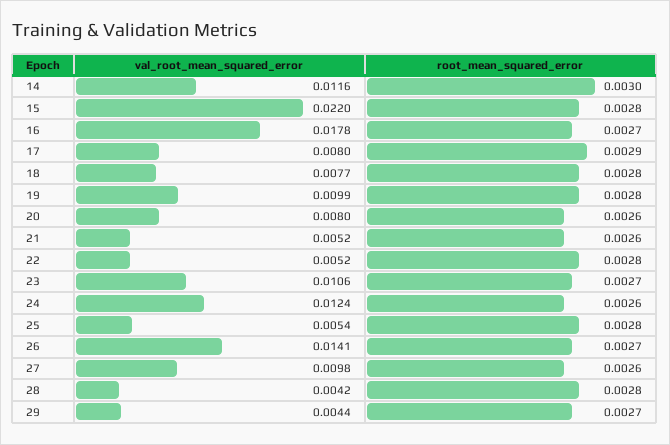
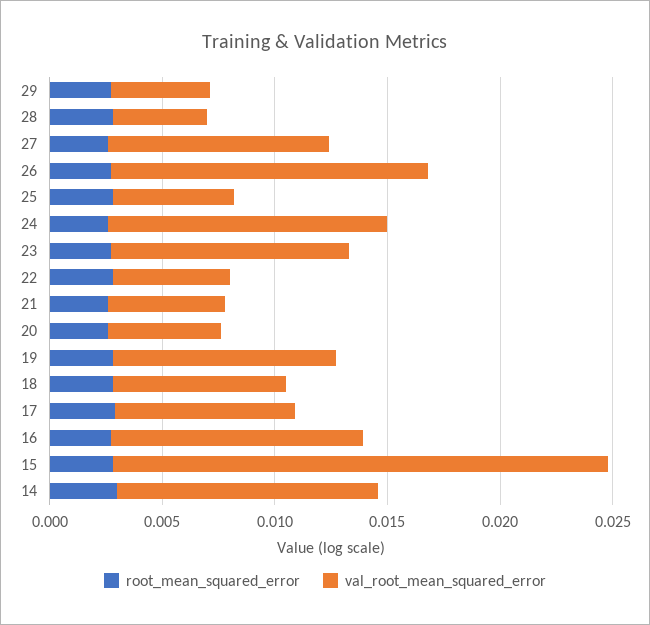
  {
    "val_root_mean_squared_error": {
      "14": 0.0116,
      "15": 0.022,
-     "16": 0.0178,
+     "16": 0.011,
      "17": 0.008,
      "18": 0.0077,
      "19": 0.0099,
-     "20": 0.008,
+     "20": 0.005,
      "21": 0.0052,
      "22": 0.0052,
      "23": 0.0106,
      "24": 0.0124,
      "25": 0.0054,
      "26": 0.0141,
      "27": 0.0098,
      "28": 0.0042,
      "29": 0.0044
    },
    "root_mean_squared_error": {
      "14": 0.003,
      "15": 0.0028,
      "16": 0.0027,
      "17": 0.0029,
      "18": 0.0028,
      "19": 0.0028,
      "20": 0.0026,
      "21": 0.0026,
      "22": 0.0028,
      "23": 0.0027,
      "24": 0.0026,
      "25": 0.0028,
      "26": 0.0027,
      "27": 0.0026,
      "28": 0.0028,
      "29": 0.0027
    }
  }

